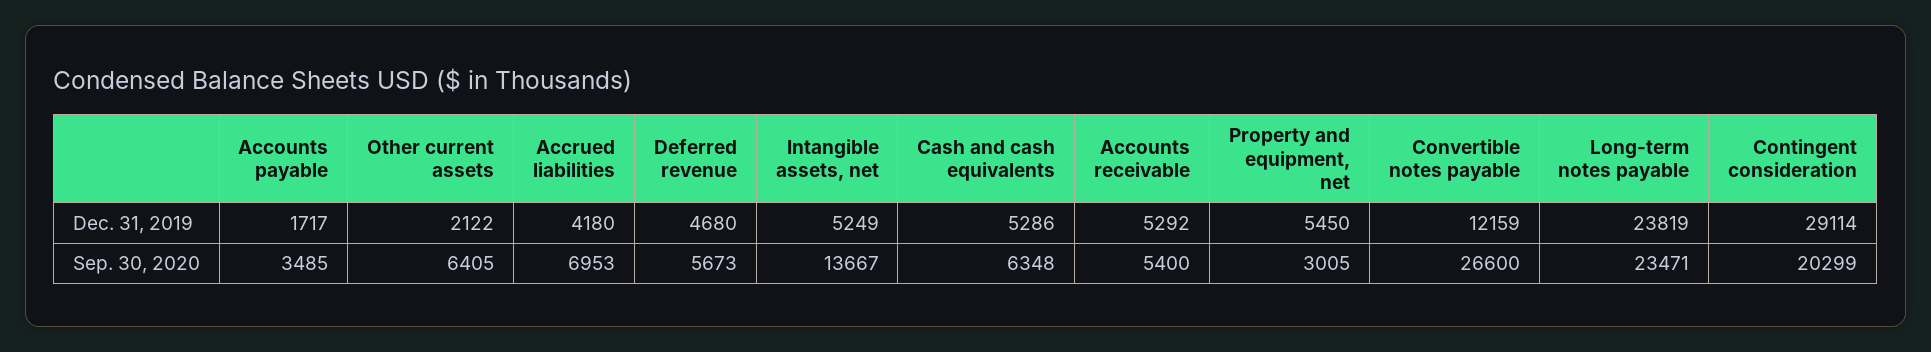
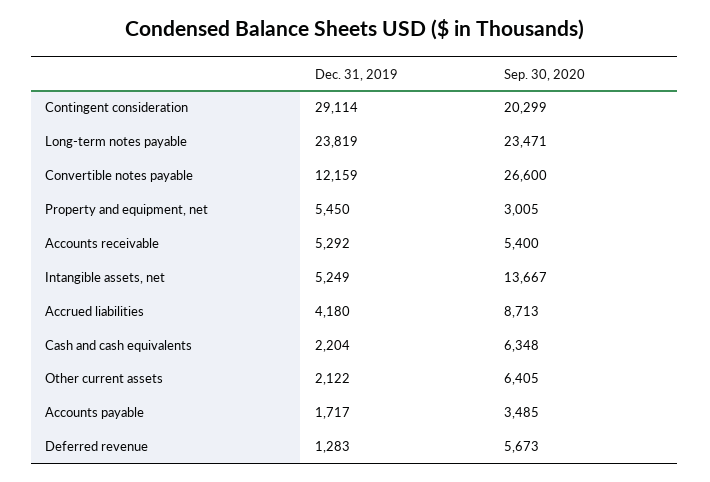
  {
    "Accounts payable": {
      "Dec. 31, 2019": 1717,
      "Sep. 30, 2020": 3485
    },
    "Other current assets": {
      "Dec. 31, 2019": 2122,
      "Sep. 30, 2020": 6405
    },
    "Accrued liabilities": {
      "Dec. 31, 2019": 4180,
-     "Sep. 30, 2020": 6953
+     "Sep. 30, 2020": 8713
    },
    "Deferred revenue": {
-     "Dec. 31, 2019": 4680,
+     "Dec. 31, 2019": 1283,
      "Sep. 30, 2020": 5673
    },
    "Intangible assets, net": {
      "Dec. 31, 2019": 5249,
      "Sep. 30, 2020": 13667
    },
    "Cash and cash equivalents": {
-     "Dec. 31, 2019": 5286,
+     "Dec. 31, 2019": 2204,
      "Sep. 30, 2020": 6348
    },
    "Accounts receivable": {
      "Dec. 31, 2019": 5292,
      "Sep. 30, 2020": 5400
    },
    "Property and equipment, net": {
      "Dec. 31, 2019": 5450,
      "Sep. 30, 2020": 3005
    },
    "Convertible notes payable": {
      "Dec. 31, 2019": 12159,
      "Sep. 30, 2020": 26600
    },
    "Long-term notes payable": {
      "Dec. 31, 2019": 23819,
      "Sep. 30, 2020": 23471
    },
    "Contingent consideration": {
      "Dec. 31, 2019": 29114,
      "Sep. 30, 2020": 20299
    }
  }

